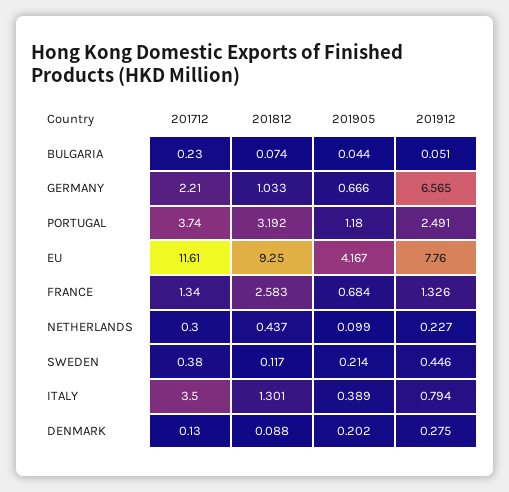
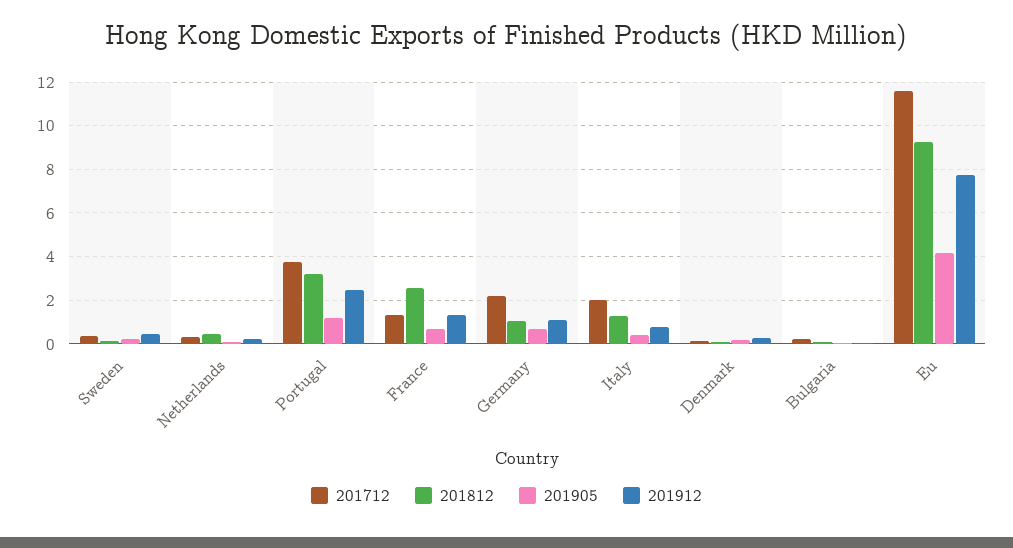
  {
    "201712": {
      "BULGARIA": 0.23,
      "GERMANY": 2.21,
      "PORTUGAL": 3.74,
      "EU": 11.61,
      "FRANCE": 1.34,
      "NETHERLANDS": 0.3,
      "SWEDEN": 0.38,
-     "ITALY": 3.5,
+     "ITALY": 2,
      "DENMARK": 0.13
    },
    "201812": {
      "BULGARIA": 0.074,
      "GERMANY": 1.033,
      "PORTUGAL": 3.192,
      "EU": 9.25,
      "FRANCE": 2.583,
      "NETHERLANDS": 0.437,
      "SWEDEN": 0.117,
      "ITALY": 1.301,
      "DENMARK": 0.088
    },
    "201905": {
      "BULGARIA": 0.044,
      "GERMANY": 0.666,
      "PORTUGAL": 1.18,
      "EU": 4.167,
      "FRANCE": 0.684,
      "NETHERLANDS": 0.099,
      "SWEDEN": 0.214,
      "ITALY": 0.389,
      "DENMARK": 0.202
    },
    "201912": {
      "BULGARIA": 0.051,
-     "GERMANY": 6.565,
+     "GERMANY": 1,
      "PORTUGAL": 2.491,
      "EU": 7.76,
      "FRANCE": 1.326,
      "NETHERLANDS": 0.227,
      "SWEDEN": 0.446,
      "ITALY": 0.794,
      "DENMARK": 0.275
    }
  }

